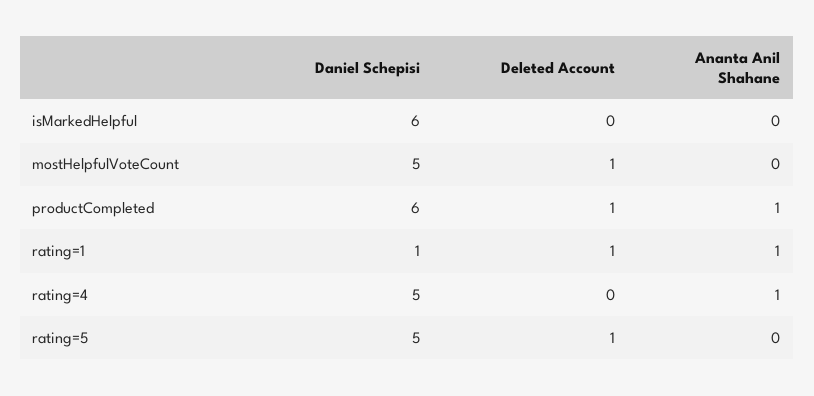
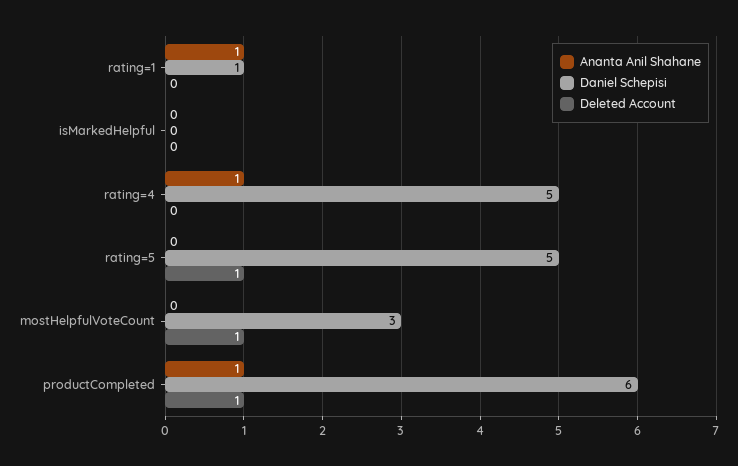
  {
    "Daniel Schepisi": {
-     "isMarkedHelpful": 6,
+     "isMarkedHelpful": 0,
-     "mostHelpfulVoteCount": 5,
+     "mostHelpfulVoteCount": 3,
      "productCompleted": 6,
      "rating=1": 1,
      "rating=4": 5,
      "rating=5": 5
    },
    "Deleted Account": {
      "isMarkedHelpful": 0,
      "mostHelpfulVoteCount": 1,
      "productCompleted": 1,
-     "rating=1": 1,
+     "rating=1": 0,
      "rating=4": 0,
      "rating=5": 1
    },
    "Ananta Anil Shahane": {
      "isMarkedHelpful": 0,
      "mostHelpfulVoteCount": 0,
      "productCompleted": 1,
      "rating=1": 1,
      "rating=4": 1,
      "rating=5": 0
    }
  }

